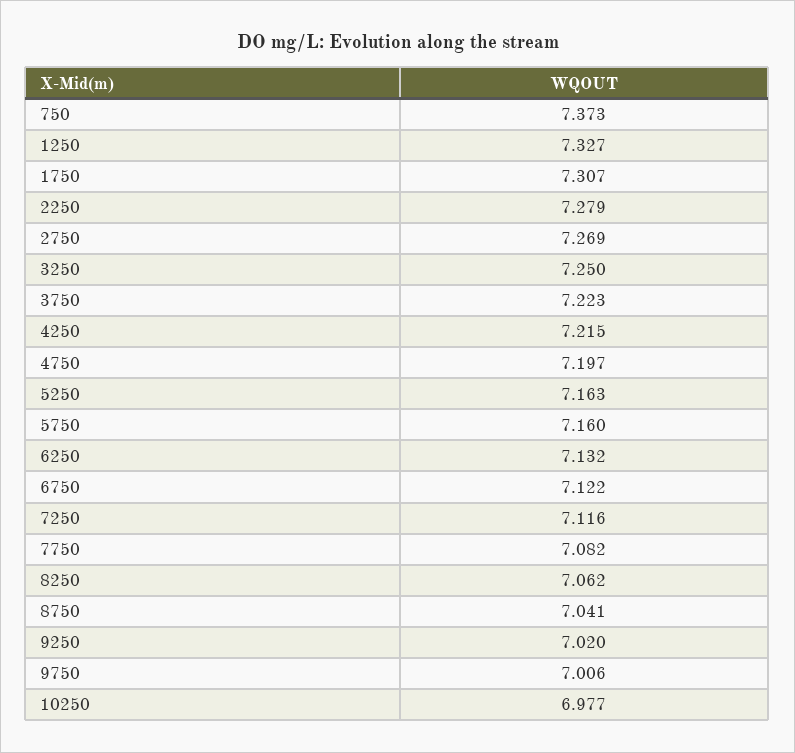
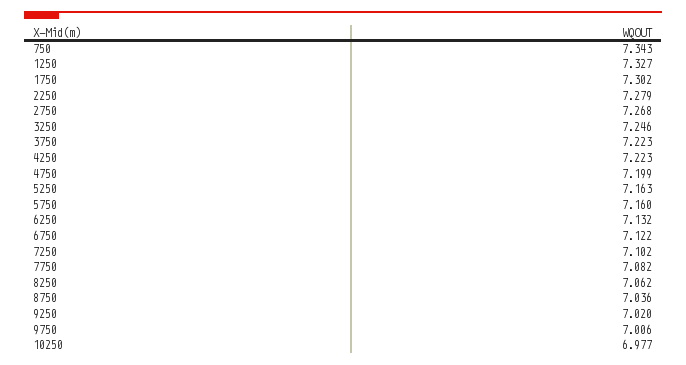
  {
-   "750": 7.373,
+   "750": 7.343,
    "1250": 7.327,
-   "1750": 7.307,
+   "1750": 7.302,
    "2250": 7.279,
-   "2750": 7.269,
+   "2750": 7.268,
-   "3250": 7.25,
+   "3250": 7.246,
    "3750": 7.223,
-   "4250": 7.215,
+   "4250": 7.223,
-   "4750": 7.197,
+   "4750": 7.199,
    "5250": 7.163,
    "5750": 7.16,
    "6250": 7.132,
    "6750": 7.122,
-   "7250": 7.116,
+   "7250": 7.102,
    "7750": 7.082,
    "8250": 7.062,
-   "8750": 7.041,
+   "8750": 7.036,
    "9250": 7.02,
    "9750": 7.006,
    "10250": 6.977
  }

